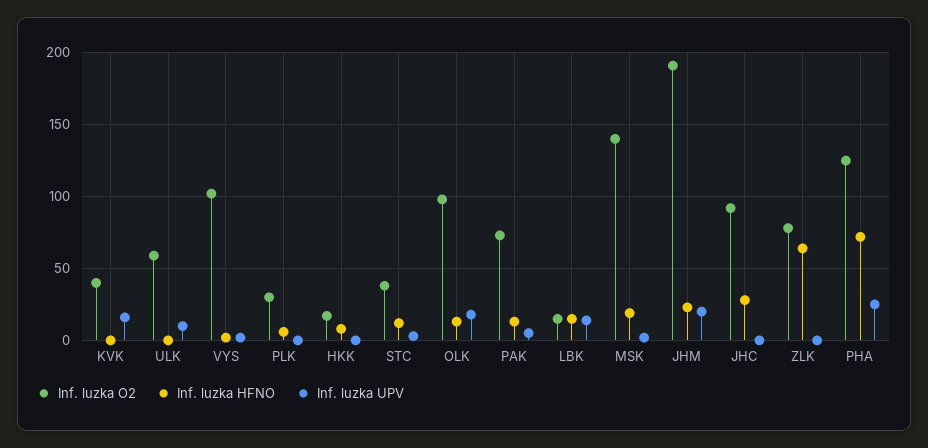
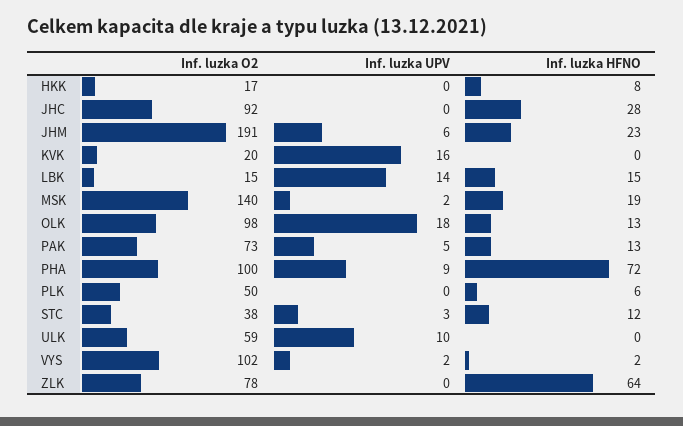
  {
    "Inf. luzka O2": {
-     "KVK": 40,
+     "KVK": 20,
      "ULK": 59,
      "VYS": 102,
-     "PLK": 30,
+     "PLK": 50,
      "HKK": 17,
      "STC": 38,
      "OLK": 98,
      "PAK": 73,
      "LBK": 15,
      "MSK": 140,
      "JHM": 191,
      "JHC": 92,
      "ZLK": 78,
-     "PHA": 125
+     "PHA": 100
    },
    "Inf. luzka HFNO": {
      "KVK": 0,
      "ULK": 0,
      "VYS": 2,
      "PLK": 6,
      "HKK": 8,
      "STC": 12,
      "OLK": 13,
      "PAK": 13,
      "LBK": 15,
      "MSK": 19,
      "JHM": 23,
      "JHC": 28,
      "ZLK": 64,
      "PHA": 72
    },
    "Inf. luzka UPV": {
      "KVK": 16,
      "ULK": 10,
      "VYS": 2,
      "PLK": 0,
      "HKK": 0,
      "STC": 3,
      "OLK": 18,
      "PAK": 5,
      "LBK": 14,
      "MSK": 2,
-     "JHM": 20,
+     "JHM": 6,
      "JHC": 0,
      "ZLK": 0,
-     "PHA": 25
+     "PHA": 9
    }
  }

